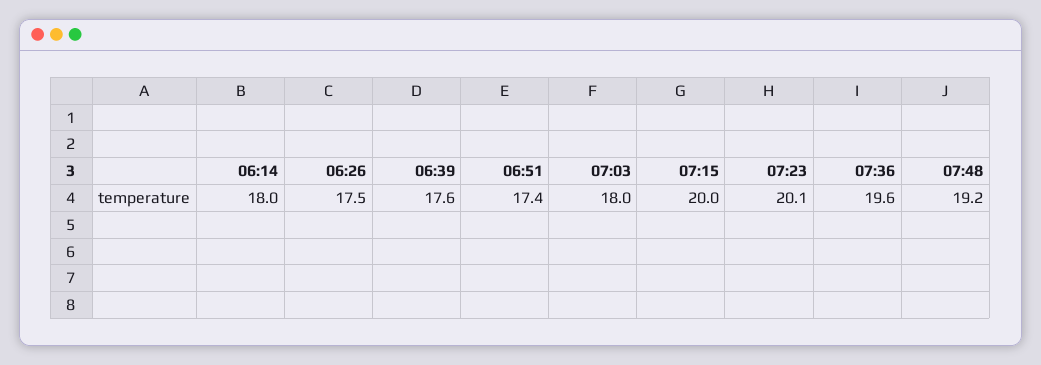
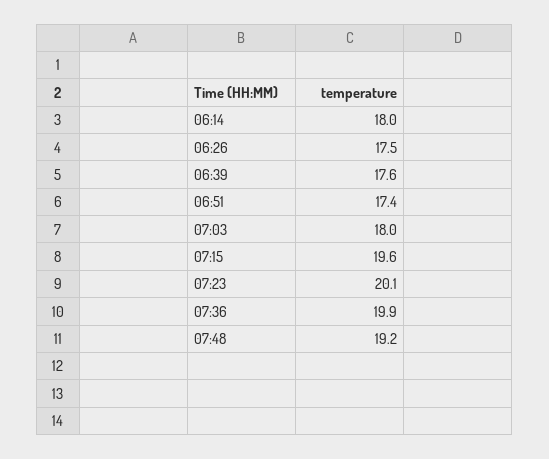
  {
    "06:14": 18,
    "06:26": 17.5,
    "06:39": 17.6,
    "06:51": 17.4,
    "07:03": 18,
-   "07:15": 20,
+   "07:15": 19.6,
    "07:23": 20.1,
-   "07:36": 19.6,
+   "07:36": 19.9,
    "07:48": 19.2
  }

